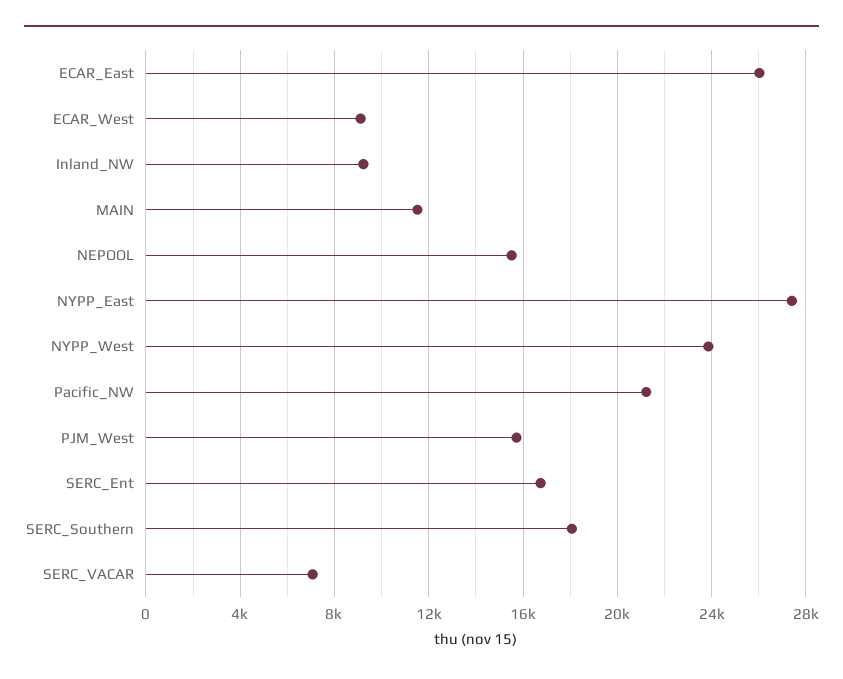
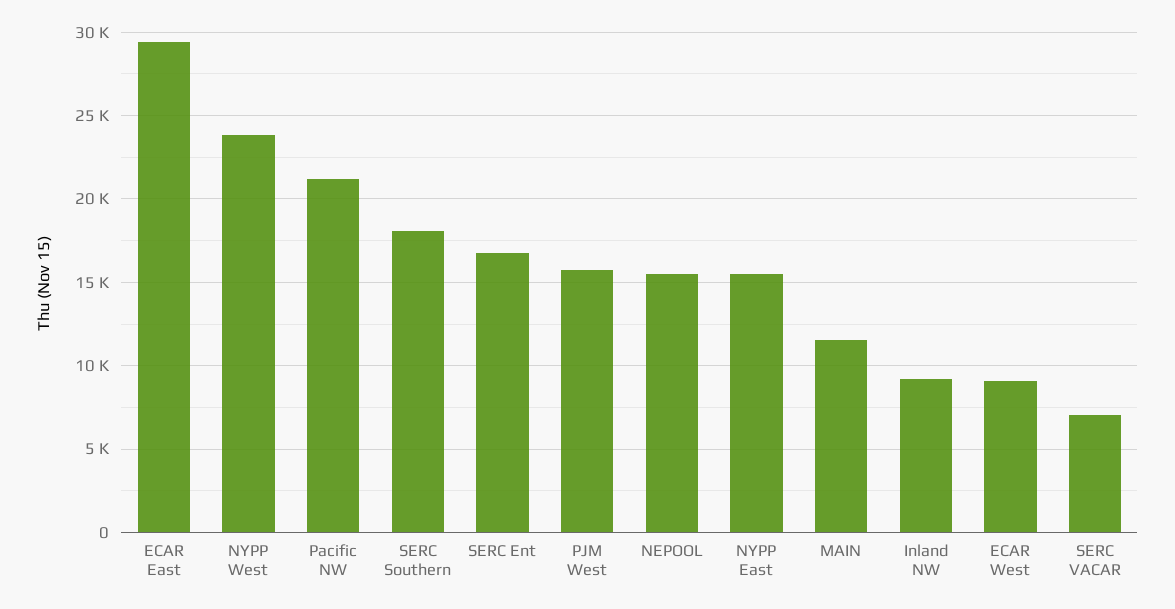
  {
-   "ECAR_East": 26000,
+   "ECAR_East": 29500,
    "ECAR_West": 9000,
    "Inland_NW": 9000,
    "MAIN": 11500,
    "NEPOOL": 15500,
-   "NYPP_East": 27500,
+   "NYPP_East": 15500,
    "NYPP_West": 24000,
    "Pacific_NW": 21000,
    "PJM_West": 15500,
    "SERC_Ent": 16500,
    "SERC_Southern": 18000,
    "SERC_VACAR": 7000
  }

